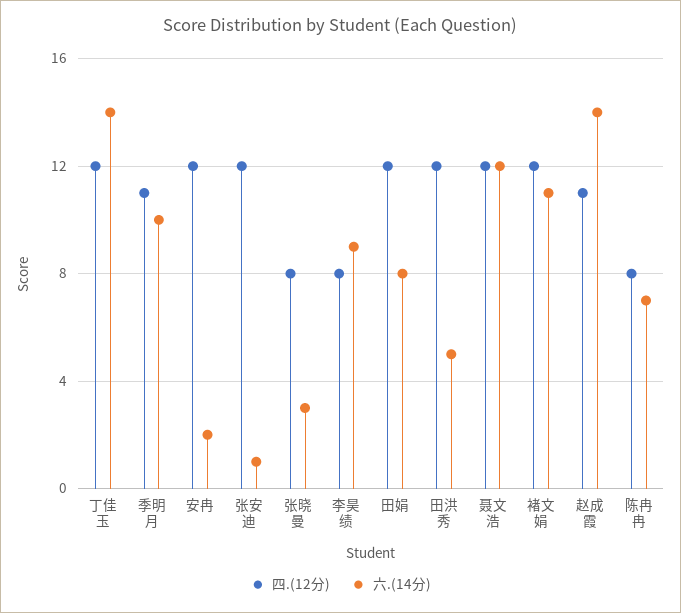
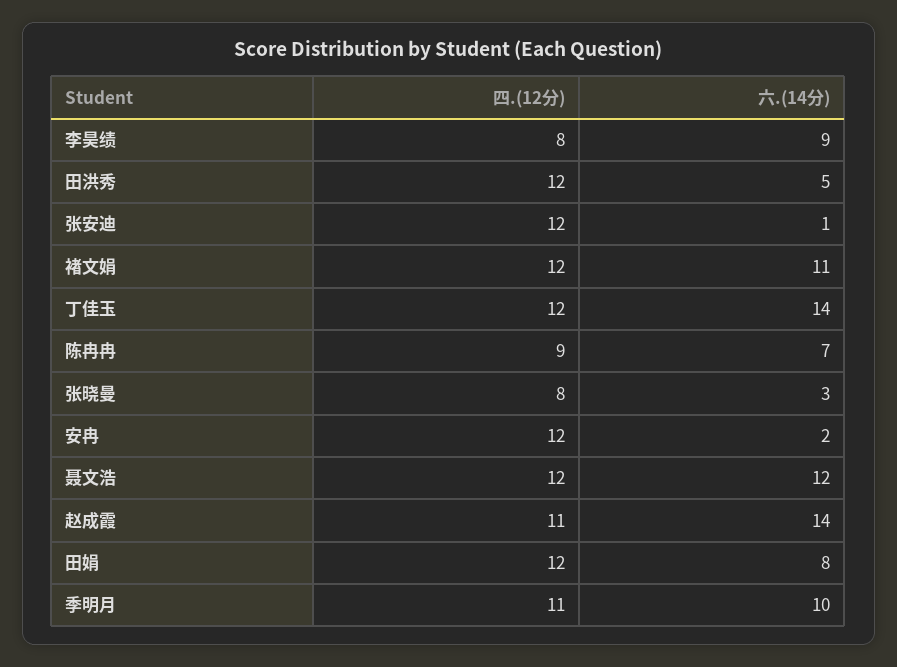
  {
    "四.(12分)": {
      "丁佳玉": 12,
      "季明月": 11,
      "安冉": 12,
      "张安迪": 12,
      "张晓曼": 8,
      "李昊绩": 8,
      "田娟": 12,
      "田洪秀": 12,
      "聂文浩": 12,
      "褚文娟": 12,
      "赵成霞": 11,
-     "陈冉冉": 8
+     "陈冉冉": 9
    },
    "六.(14分)": {
      "丁佳玉": 14,
      "季明月": 10,
      "安冉": 2,
      "张安迪": 1,
      "张晓曼": 3,
      "李昊绩": 9,
      "田娟": 8,
      "田洪秀": 5,
      "聂文浩": 12,
      "褚文娟": 11,
      "赵成霞": 14,
      "陈冉冉": 7
    }
  }

